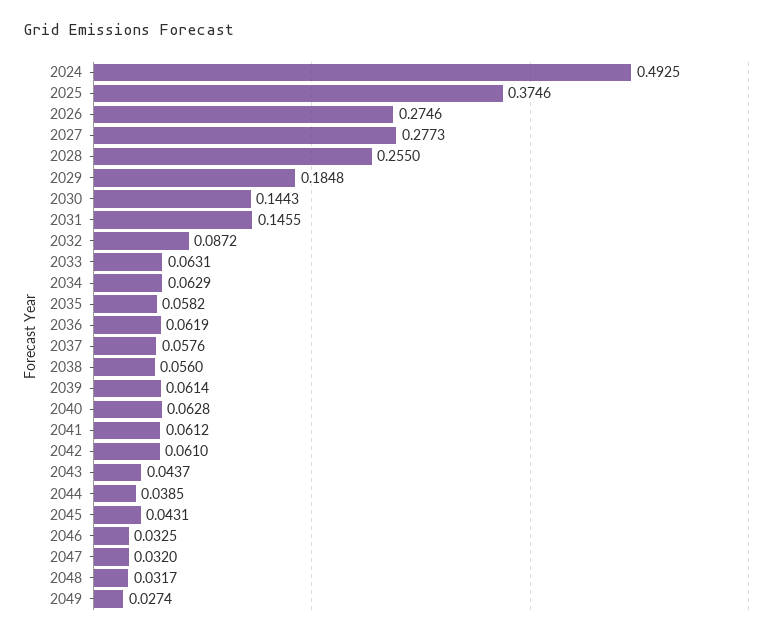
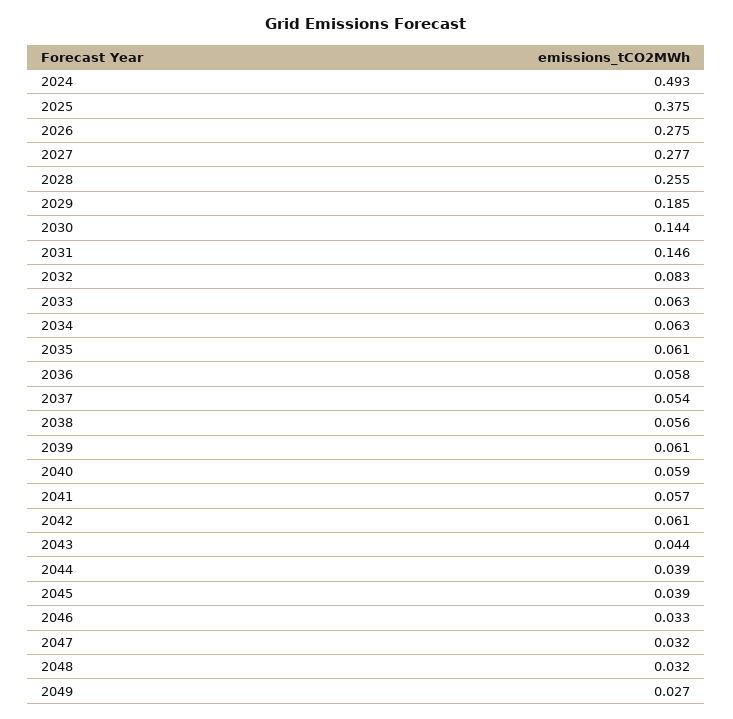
  {
    "2024": 0.4925,
    "2025": 0.3746,
    "2026": 0.2746,
    "2027": 0.2773,
    "2028": 0.255,
    "2029": 0.1848,
    "2030": 0.1443,
    "2031": 0.1455,
-   "2032": 0.0872,
+   "2032": 0.083,
    "2033": 0.0631,
    "2034": 0.0629,
-   "2035": 0.0582,
+   "2035": 0.061,
-   "2036": 0.0619,
+   "2036": 0.058,
-   "2037": 0.0576,
+   "2037": 0.054,
    "2038": 0.056,
    "2039": 0.0614,
-   "2040": 0.0628,
+   "2040": 0.059,
-   "2041": 0.0612,
+   "2041": 0.057,
    "2042": 0.061,
    "2043": 0.0437,
    "2044": 0.0385,
-   "2045": 0.0431,
+   "2045": 0.039,
    "2046": 0.0325,
    "2047": 0.032,
    "2048": 0.0317,
    "2049": 0.0274
  }

